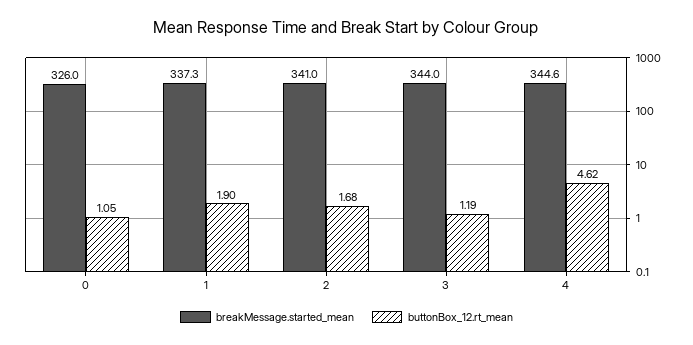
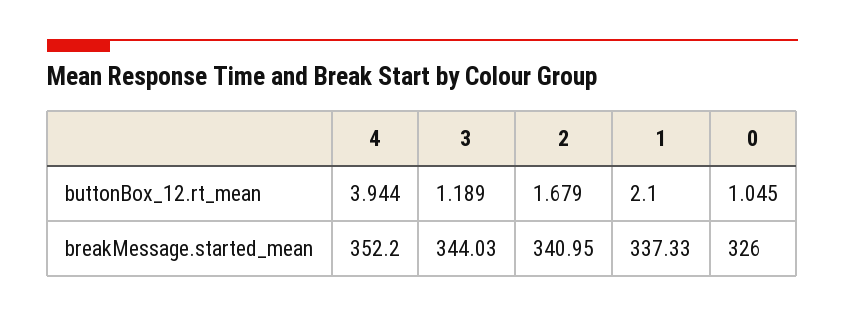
  {
    "breakMessage.started_mean": {
      "0": 326,
      "1": 337.33,
      "2": 340.95,
      "3": 344.03,
-     "4": 344.6
+     "4": 352.2
    },
    "buttonBox_12.rt_mean": {
      "0": 1.045,
-     "1": 1.9,
+     "1": 2.1,
      "2": 1.679,
      "3": 1.189,
-     "4": 4.62
+     "4": 3.944
    }
  }

